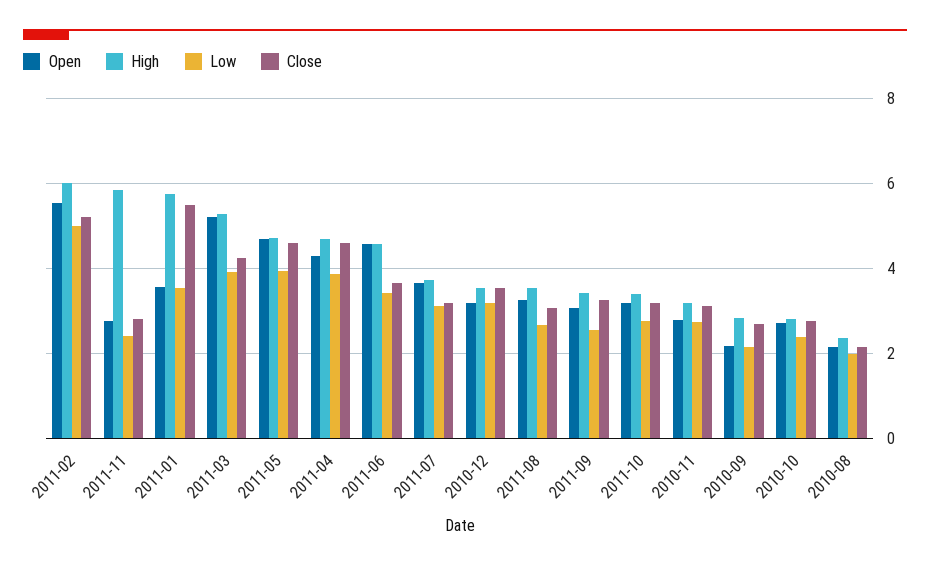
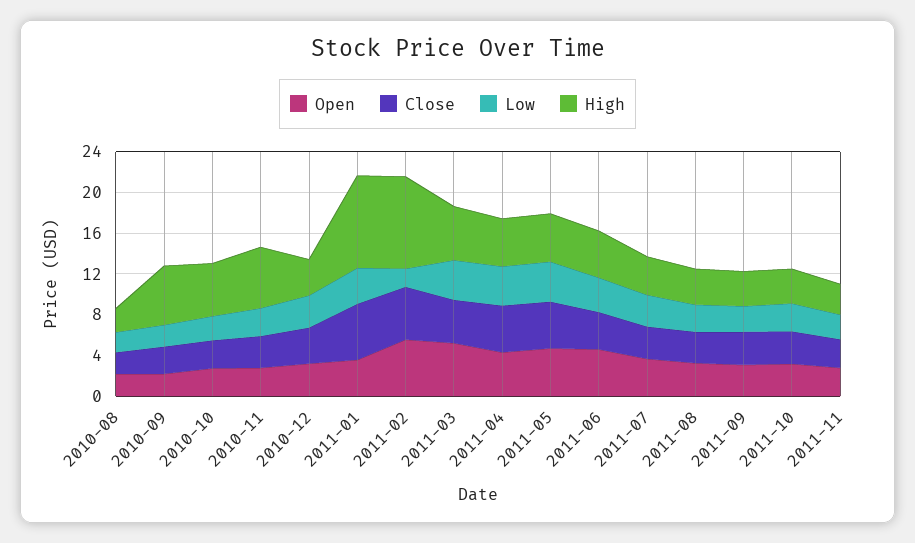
  {
    "Open": {
      "2011-02": 5.6,
      "2011-11": 2.8,
      "2011-01": 3.6,
      "2011-03": 5.2,
      "2011-05": 4.6,
      "2011-04": 4.2,
      "2011-06": 4.6,
      "2011-07": 3.6,
      "2010-12": 3.2,
      "2011-08": 3.2,
      "2011-09": 3,
      "2011-10": 3.2,
      "2010-11": 2.8,
      "2010-09": 2.2,
      "2010-10": 2.8,
      "2010-08": 2.2
    },
    "High": {
-     "2011-02": 6,
+     "2011-02": 9,
-     "2011-11": 5.8,
+     "2011-11": 3,
-     "2011-01": 5.8,
+     "2011-01": 9,
      "2011-03": 5.2,
      "2011-05": 4.8,
      "2011-04": 4.6,
      "2011-06": 4.6,
      "2011-07": 3.8,
      "2010-12": 3.6,
      "2011-08": 3.6,
      "2011-09": 3.4,
      "2011-10": 3.4,
-     "2010-11": 3.2,
+     "2010-11": 6,
-     "2010-09": 2.8,
+     "2010-09": 6,
-     "2010-10": 2.8,
+     "2010-10": 5,
      "2010-08": 2.4
    },
    "Low": {
-     "2011-02": 5,
+     "2011-02": 2,
      "2011-11": 2.4,
      "2011-01": 3.6,
      "2011-03": 4,
      "2011-05": 4,
      "2011-04": 3.8,
      "2011-06": 3.4,
      "2011-07": 3.2,
      "2010-12": 3.2,
      "2011-08": 2.6,
      "2011-09": 2.6,
      "2011-10": 2.8,
      "2010-11": 2.8,
      "2010-09": 2.2,
      "2010-10": 2.4,
      "2010-08": 2
    },
    "Close": {
      "2011-02": 5.2,
      "2011-11": 2.8,
      "2011-01": 5.4,
      "2011-03": 4.2,
      "2011-05": 4.6,
      "2011-04": 4.6,
      "2011-06": 3.6,
      "2011-07": 3.2,
      "2010-12": 3.6,
      "2011-08": 3,
      "2011-09": 3.2,
      "2011-10": 3.2,
      "2010-11": 3.2,
      "2010-09": 2.6,
      "2010-10": 2.8,
      "2010-08": 2.2
    }
  }

